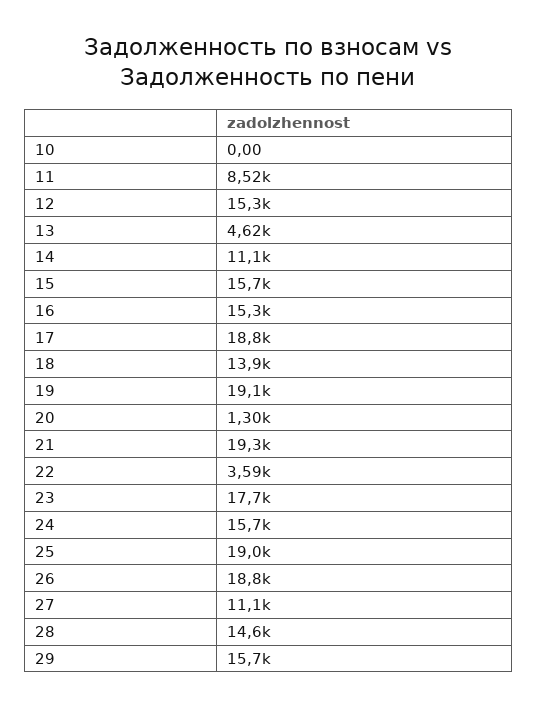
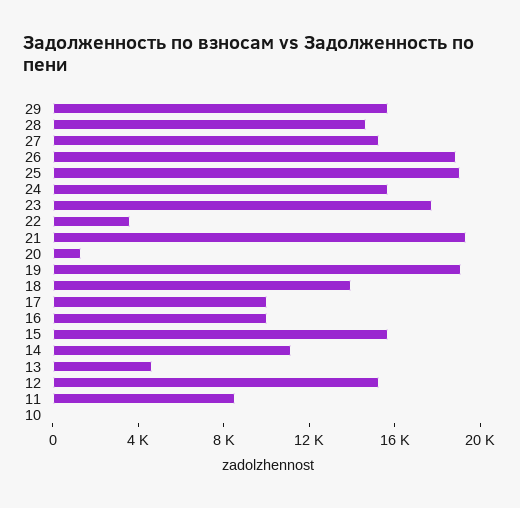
  {
    "10": 0,
    "11": 8520,
    "12": 15300,
    "13": 4620,
    "14": 11100,
    "15": 15700,
-   "16": 15300,
+   "16": 10000,
-   "17": 18800,
+   "17": 10000,
    "18": 13900,
    "19": 19100,
    "20": 1300,
    "21": 19300,
    "22": 3590,
    "23": 17700,
    "24": 15700,
    "25": 19000,
    "26": 18800,
-   "27": 11100,
+   "27": 15000,
    "28": 14600,
    "29": 15700
  }

